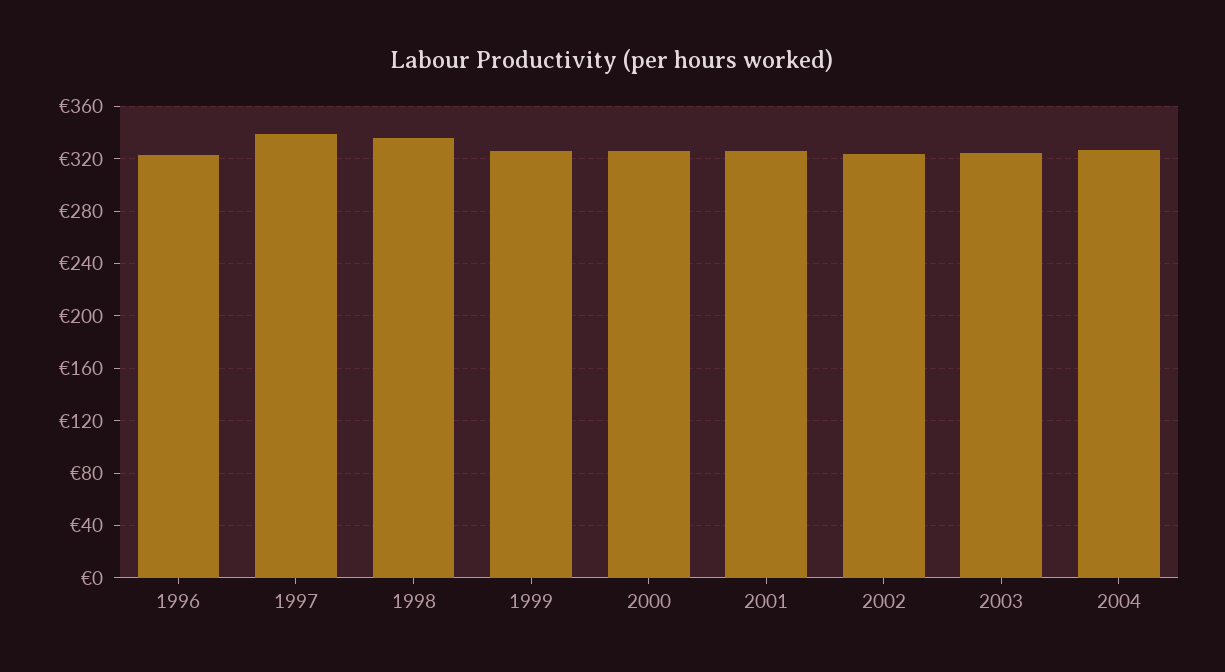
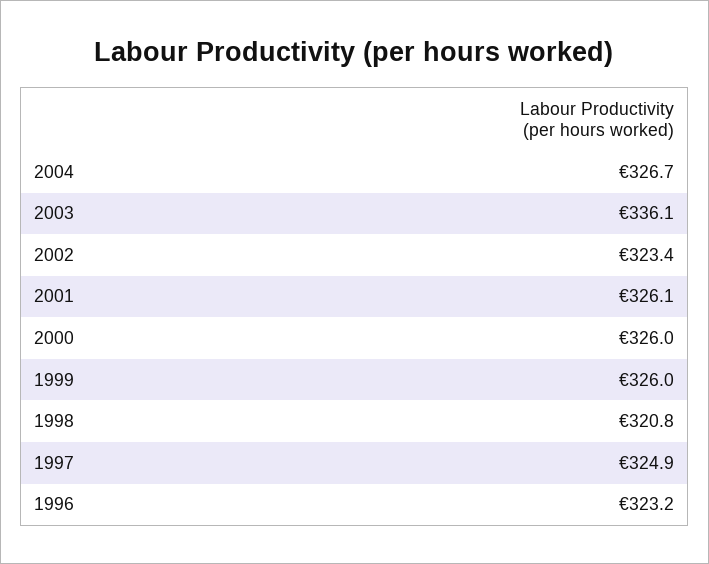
  {
    "1996": 323.2,
-   "1997": 340,
+   "1997": 324.9,
-   "1998": 335,
+   "1998": 320.8,
    "1999": 326,
    "2000": 326,
    "2001": 326.1,
    "2002": 323.4,
-   "2003": 325,
+   "2003": 336.1,
    "2004": 326.7
  }

